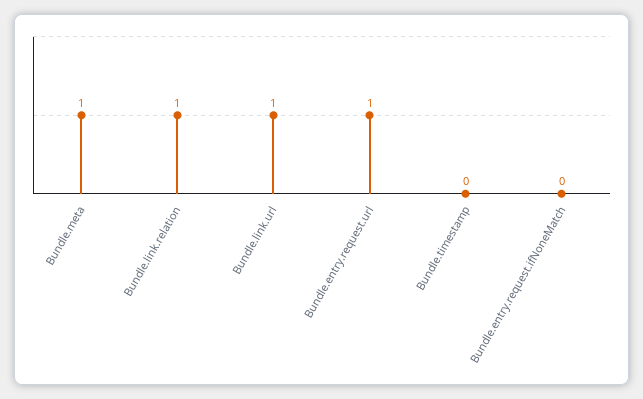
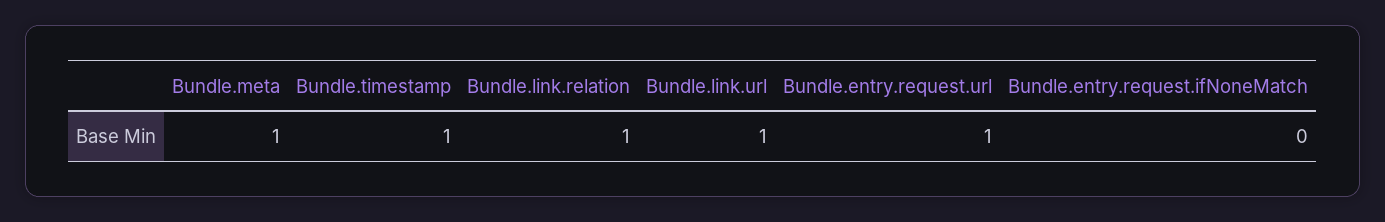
  {
    "Bundle.meta": 1,
    "Bundle.link.relation": 1,
    "Bundle.link.url": 1,
    "Bundle.entry.request.url": 1,
-   "Bundle.timestamp": 0,
+   "Bundle.timestamp": 1,
    "Bundle.entry.request.ifNoneMatch": 0
  }

